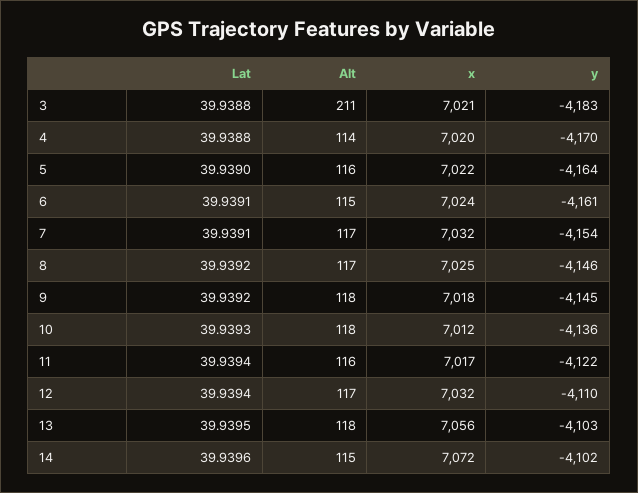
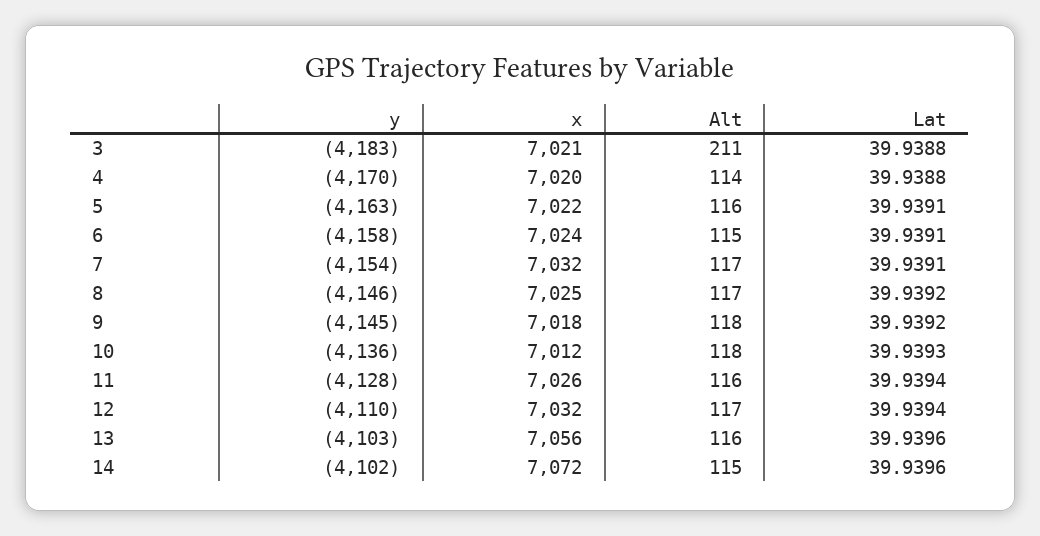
  {
    "Lat": {
      "3": 39.9388,
      "4": 39.9388,
-     "5": 39.939,
+     "5": 39.9391,
      "6": 39.9391,
      "7": 39.9391,
      "8": 39.9392,
      "9": 39.9392,
      "10": 39.9393,
      "11": 39.9394,
      "12": 39.9394,
-     "13": 39.9395,
+     "13": 39.9396,
      "14": 39.9396
    },
    "Alt": {
      "3": 211,
      "4": 114,
      "5": 116,
      "6": 115,
      "7": 117,
      "8": 117,
      "9": 118,
      "10": 118,
      "11": 116,
      "12": 117,
-     "13": 118,
+     "13": 116,
      "14": 115
    },
    "x": {
      "3": 7021,
      "4": 7020,
      "5": 7022,
      "6": 7024,
      "7": 7032,
      "8": 7025,
      "9": 7018,
      "10": 7012,
-     "11": 7017,
+     "11": 7026,
      "12": 7032,
      "13": 7056,
      "14": 7072
    },
    "y": {
      "3": -4183,
      "4": -4170,
-     "5": -4164,
+     "5": -4163,
-     "6": -4161,
+     "6": -4158,
      "7": -4154,
      "8": -4146,
      "9": -4145,
      "10": -4136,
-     "11": -4122,
+     "11": -4128,
      "12": -4110,
      "13": -4103,
      "14": -4102
    }
  }

